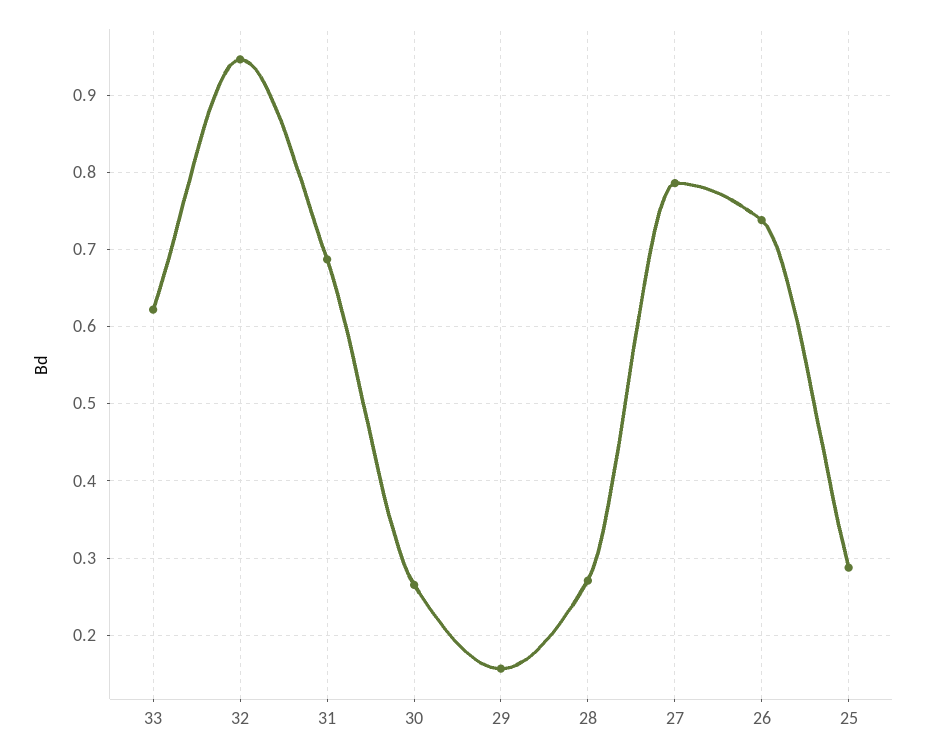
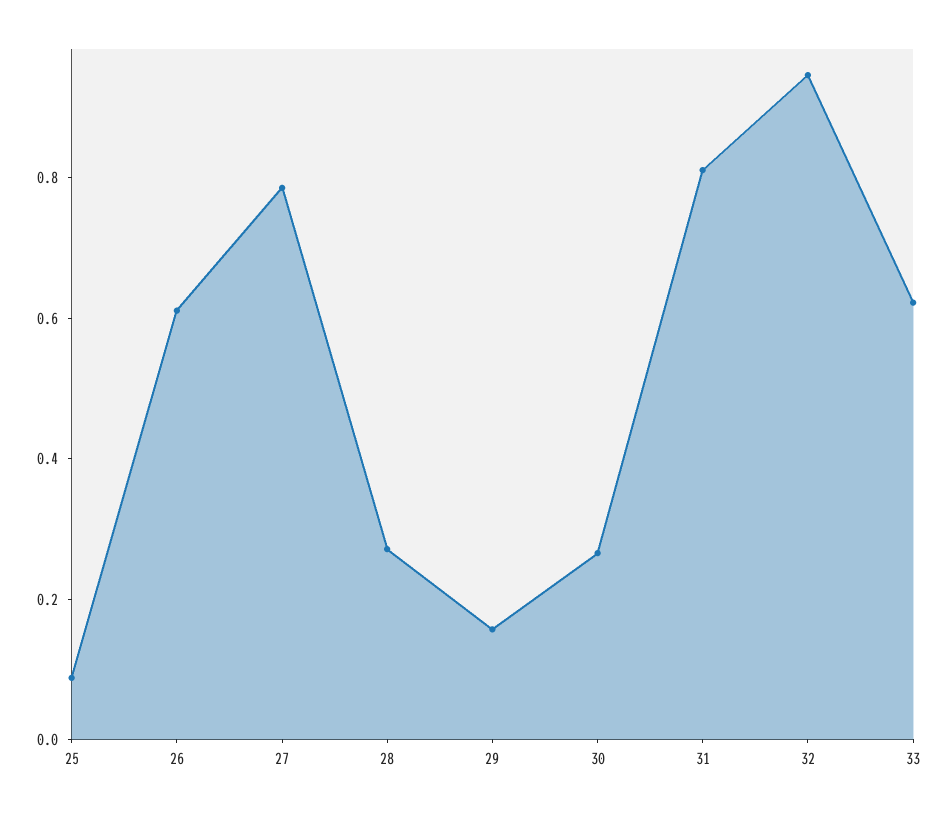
  {
    "33": 0.62,
    "32": 0.95,
-   "31": 0.69,
+   "31": 0.8,
    "30": 0.27,
    "29": 0.16,
    "28": 0.27,
    "27": 0.79,
-   "26": 0.74,
+   "26": 0.6,
-   "25": 0.29
+   "25": 0.1
  }

